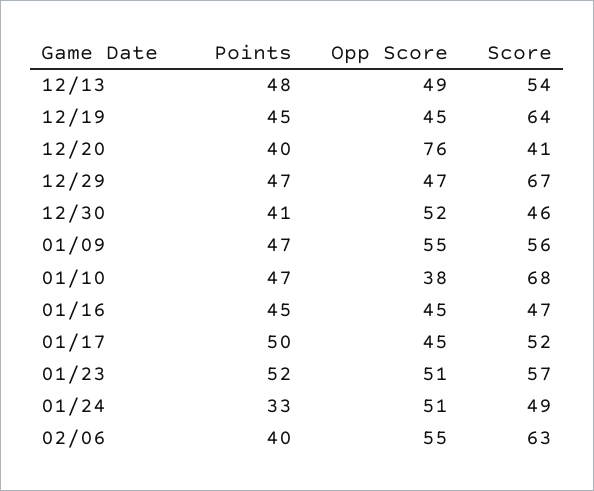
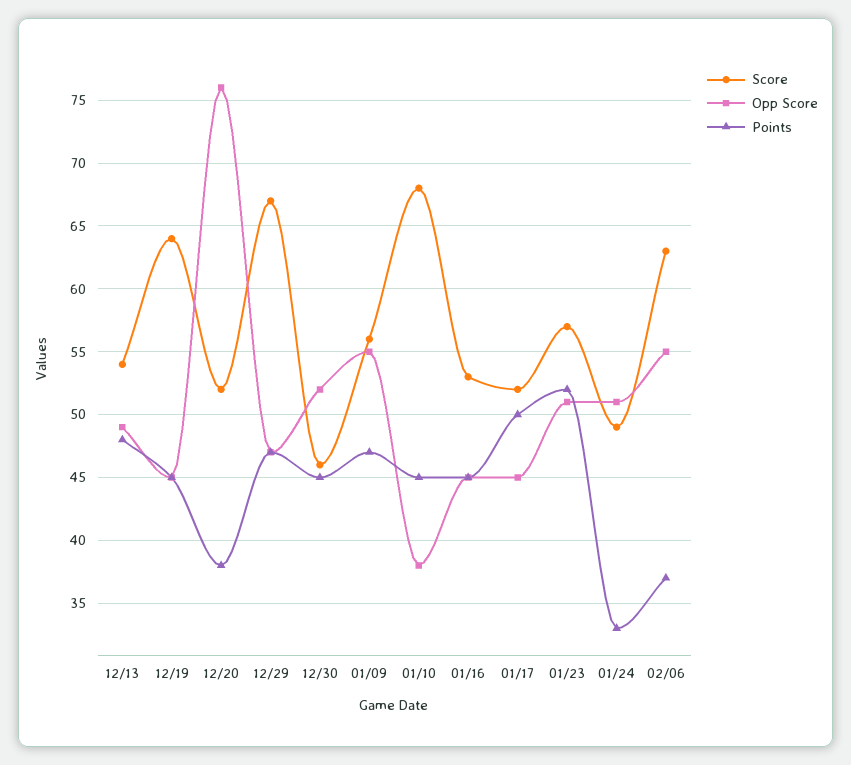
  {
    "Points": {
      "12/13": 48,
      "12/19": 45,
-     "12/20": 40,
+     "12/20": 38,
      "12/29": 47,
-     "12/30": 41,
+     "12/30": 45,
      "01/09": 47,
-     "01/10": 47,
+     "01/10": 45,
      "01/16": 45,
      "01/17": 50,
      "01/23": 52,
      "01/24": 33,
-     "02/06": 40
+     "02/06": 37
    },
    "Opp Score": {
      "12/13": 49,
      "12/19": 45,
      "12/20": 76,
      "12/29": 47,
      "12/30": 52,
      "01/09": 55,
      "01/10": 38,
      "01/16": 45,
      "01/17": 45,
      "01/23": 51,
      "01/24": 51,
      "02/06": 55
    },
    "Score": {
      "12/13": 54,
      "12/19": 64,
-     "12/20": 41,
+     "12/20": 52,
      "12/29": 67,
      "12/30": 46,
      "01/09": 56,
      "01/10": 68,
-     "01/16": 47,
+     "01/16": 53,
      "01/17": 52,
      "01/23": 57,
      "01/24": 49,
      "02/06": 63
    }
  }

